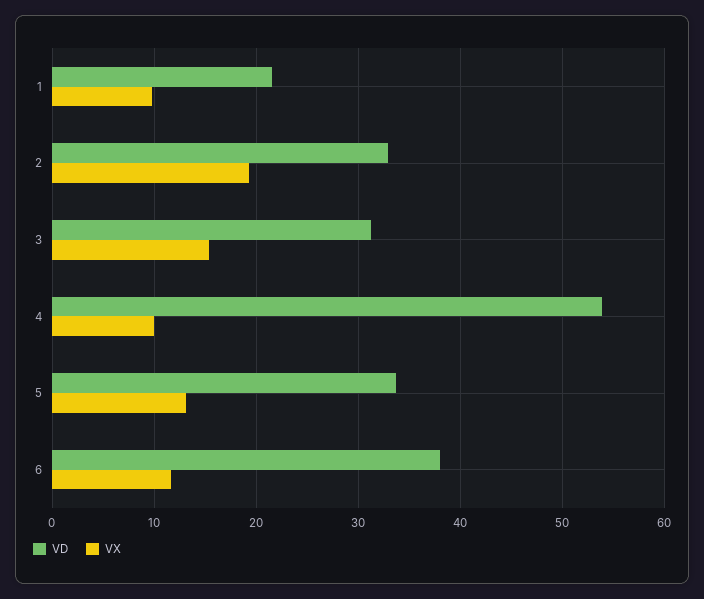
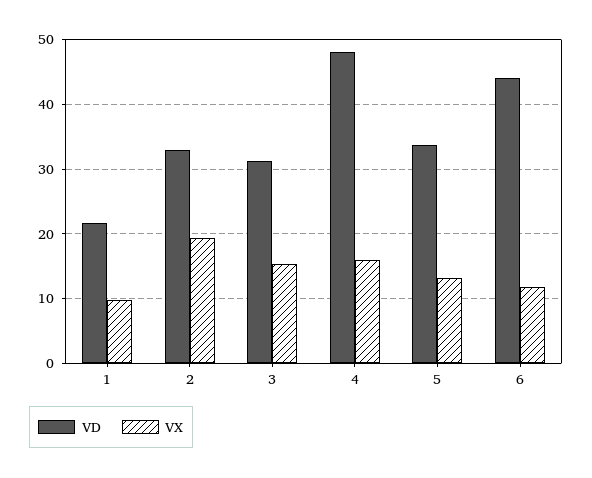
  {
    "VD": {
      "1": 22,
      "2": 33,
      "3": 31,
-     "4": 54,
+     "4": 48,
      "5": 34,
-     "6": 38
+     "6": 44
    },
    "VX": {
      "1": 10,
      "2": 19,
      "3": 15,
-     "4": 10,
+     "4": 16,
      "5": 13,
      "6": 12
    }
  }

